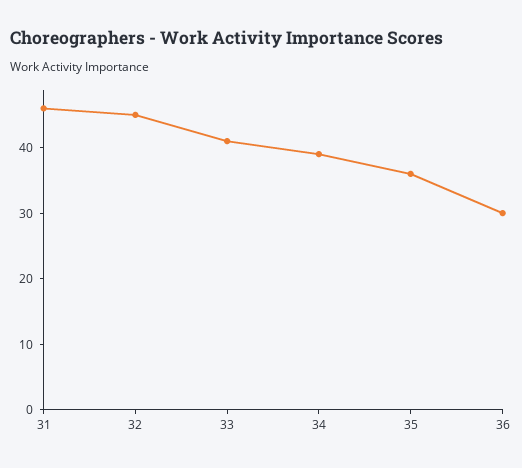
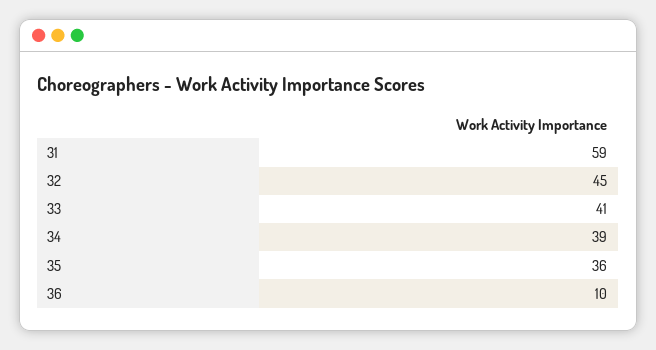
  {
-   "31": 45,
+   "31": 59,
    "32": 45,
    "33": 41,
    "34": 39,
    "35": 36,
-   "36": 30
+   "36": 10
  }

